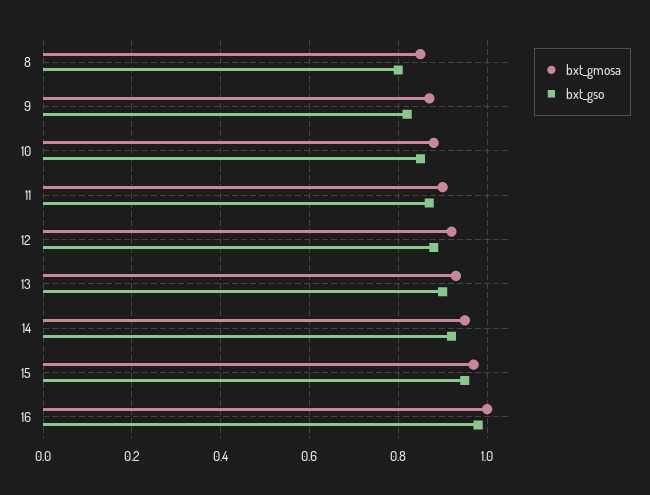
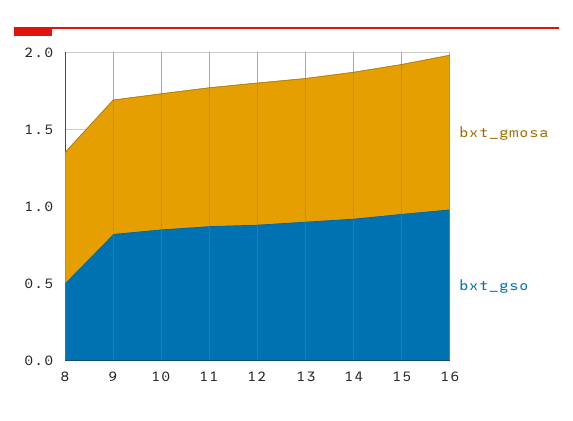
  {
    "bxt_gmosa": {
      "8": 0.85,
      "9": 0.85,
      "10": 0.9,
      "11": 0.9,
      "12": 0.9,
      "13": 0.95,
      "14": 0.95,
      "15": 0.95,
      "16": 1
    },
    "bxt_gso": {
-     "8": 0.8,
+     "8": 0.5,
      "9": 0.8,
      "10": 0.85,
      "11": 0.85,
      "12": 0.9,
      "13": 0.9,
      "14": 0.9,
      "15": 0.95,
      "16": 1
    }
  }

